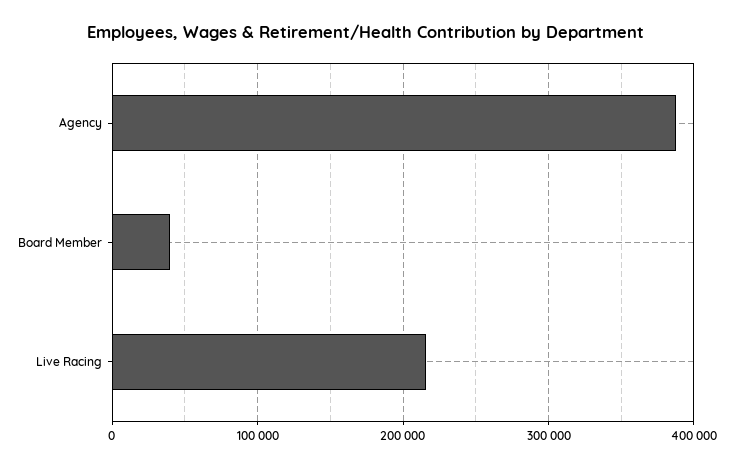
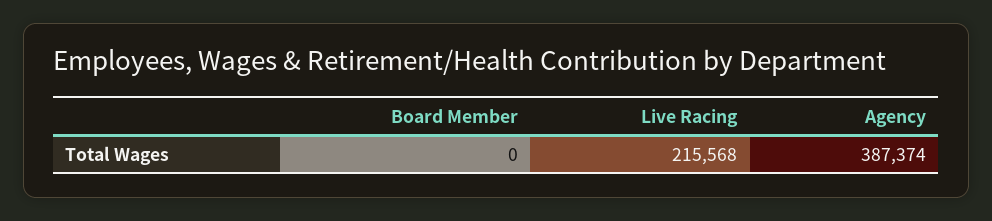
  {
    "Agency": 387374,
-   "Board Member": 40000,
+   "Board Member": 0,
    "Live Racing": 215568
  }

